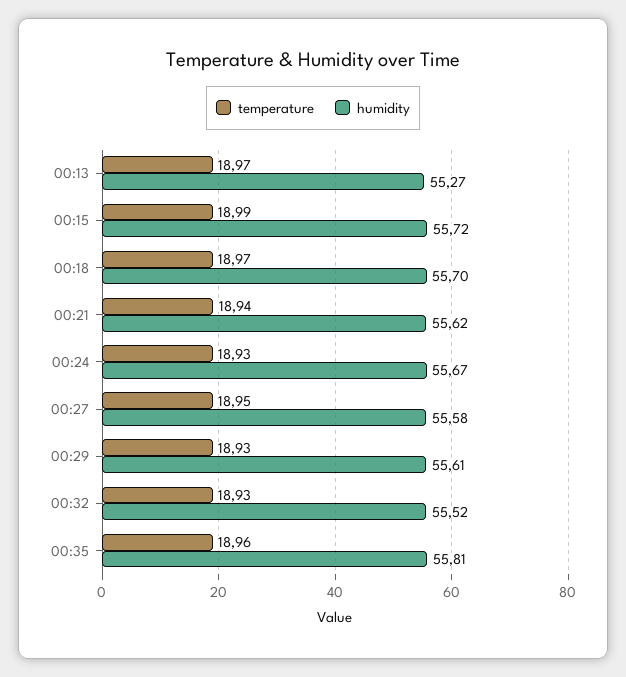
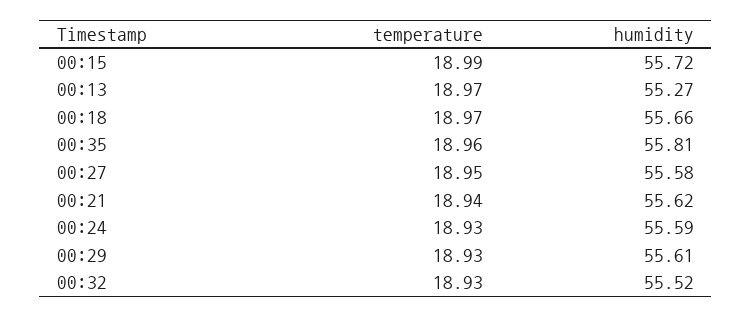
  {
    "temperature": {
      "00:13": 18.97,
      "00:15": 18.99,
      "00:18": 18.97,
      "00:21": 18.94,
      "00:24": 18.93,
      "00:27": 18.95,
      "00:29": 18.93,
      "00:32": 18.93,
      "00:35": 18.96
    },
    "humidity": {
      "00:13": 55.27,
      "00:15": 55.72,
-     "00:18": 55.7,
+     "00:18": 55.66,
      "00:21": 55.62,
-     "00:24": 55.67,
+     "00:24": 55.59,
      "00:27": 55.58,
      "00:29": 55.61,
      "00:32": 55.52,
      "00:35": 55.81
    }
  }

